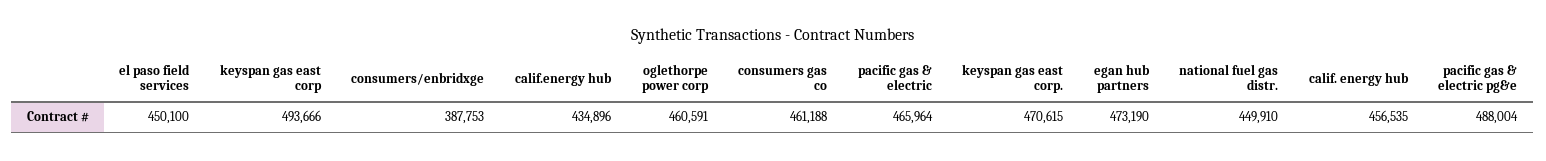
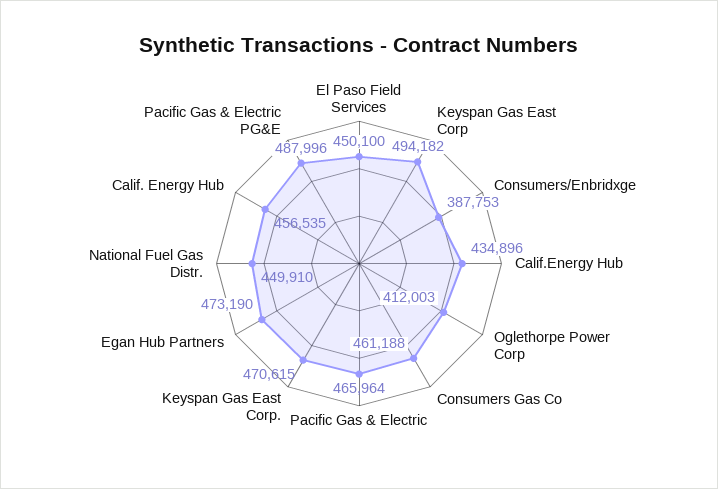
  {
    "el paso field services": 450100,
-   "keyspan gas east corp": 493666,
+   "keyspan gas east corp": 494182,
    "consumers/enbridxge": 387753,
    "calif.energy hub": 434896,
-   "oglethorpe power corp": 460591,
+   "oglethorpe power corp": 412003,
    "consumers gas co": 461188,
    "pacific gas & electric": 465964,
    "keyspan gas east corp.": 470615,
    "egan hub partners": 473190,
    "national fuel gas distr.": 449910,
    "calif. energy hub": 456535,
-   "pacific gas & electric pg&e": 488004
+   "pacific gas & electric pg&e": 487996
  }

